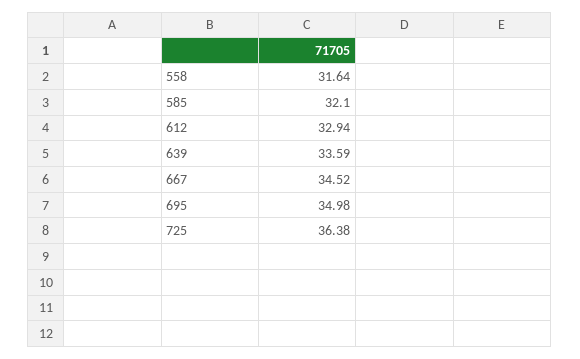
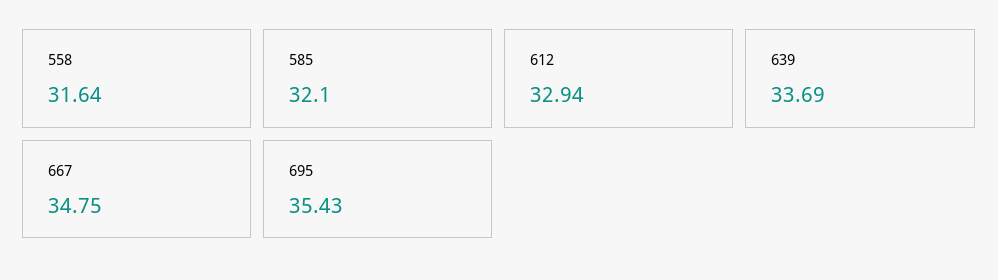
  {
    "558": 31.64,
    "585": 32.1,
    "612": 32.94,
-   "639": 33.59,
+   "639": 33.69,
-   "667": 34.52,
+   "667": 34.75,
-   "695": 34.98,
+   "695": 35.43
-   "725": 36.38
  }

